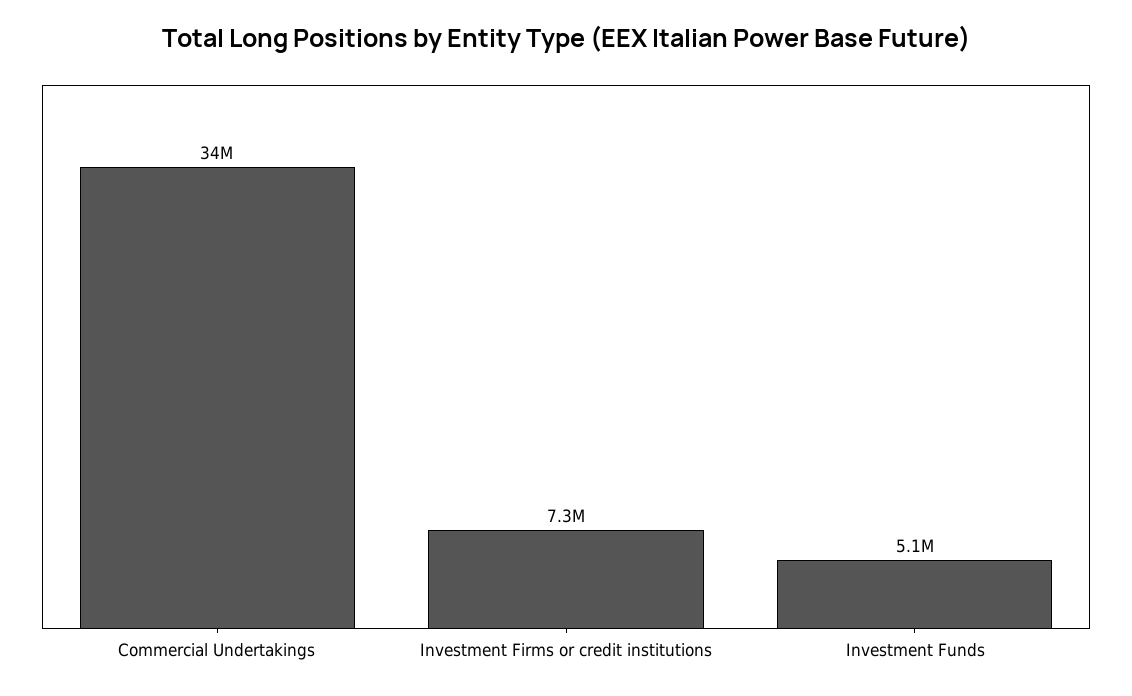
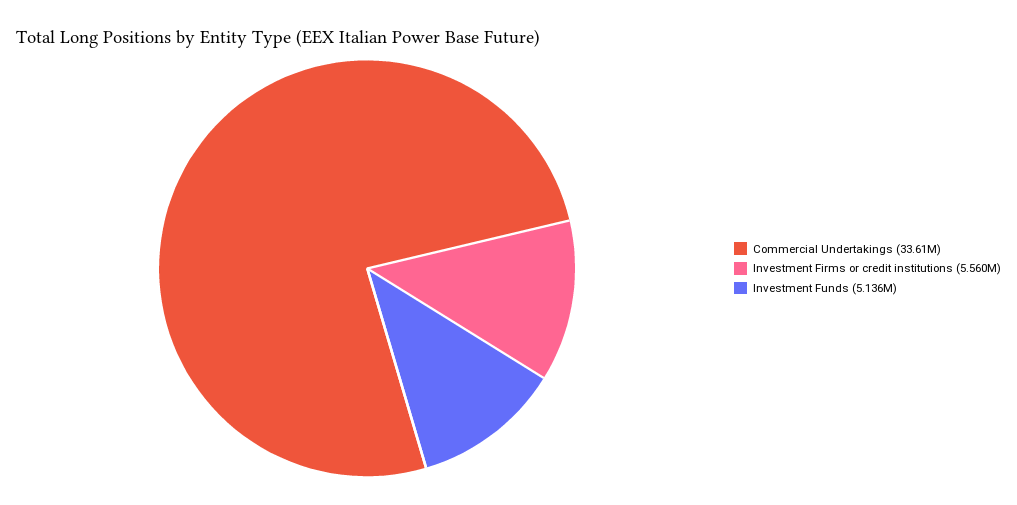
  {
    "Commercial Undertakings": 33610000,
-   "Investment Firms or credit institutions": 7300000,
+   "Investment Firms or credit institutions": 5560000,
    "Investment Funds": 5136000
  }

